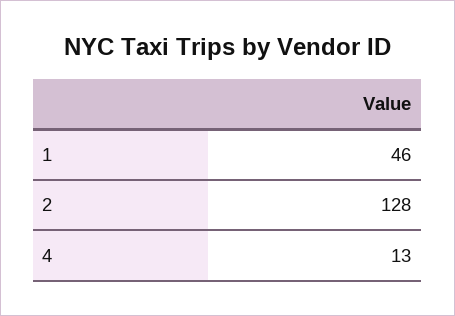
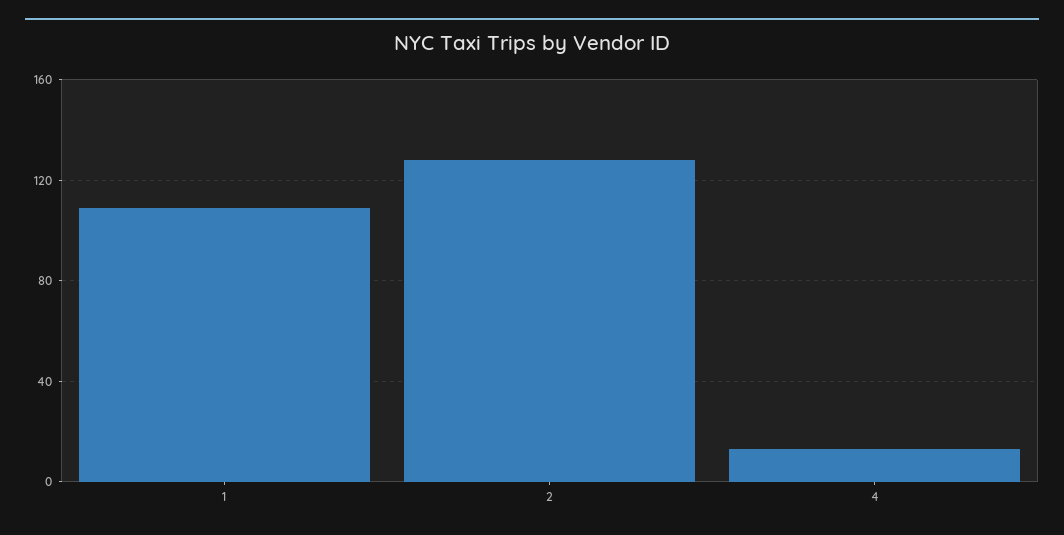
  {
-   "1": 46,
+   "1": 110,
    "2": 128,
    "4": 13
  }

